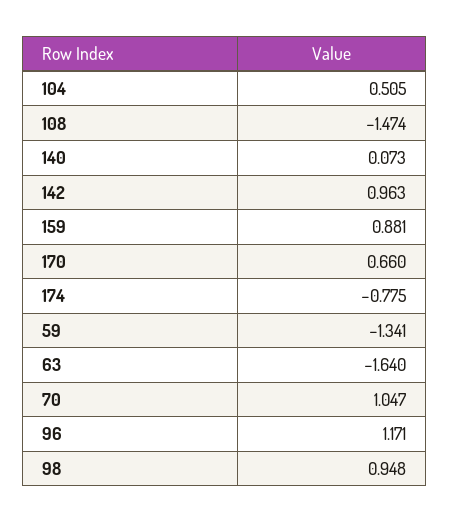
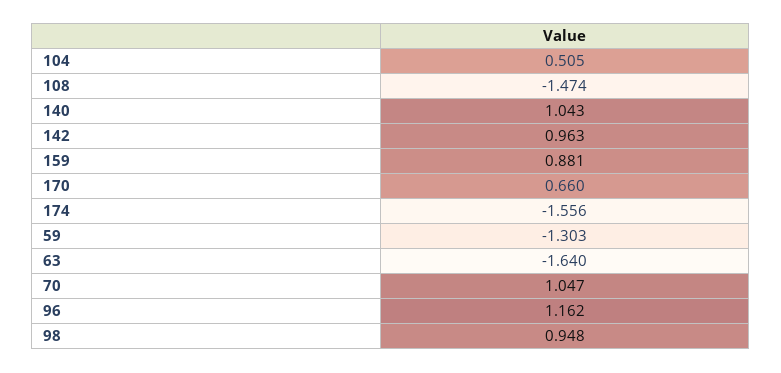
  {
    "104": 0.505,
    "108": -1.474,
-   "140": 0.073,
+   "140": 1.043,
    "142": 0.963,
    "159": 0.881,
    "170": 0.66,
-   "174": -0.775,
+   "174": -1.556,
-   "59": -1.341,
+   "59": -1.303,
    "63": -1.64,
    "70": 1.047,
-   "96": 1.171,
+   "96": 1.162,
    "98": 0.948
  }

